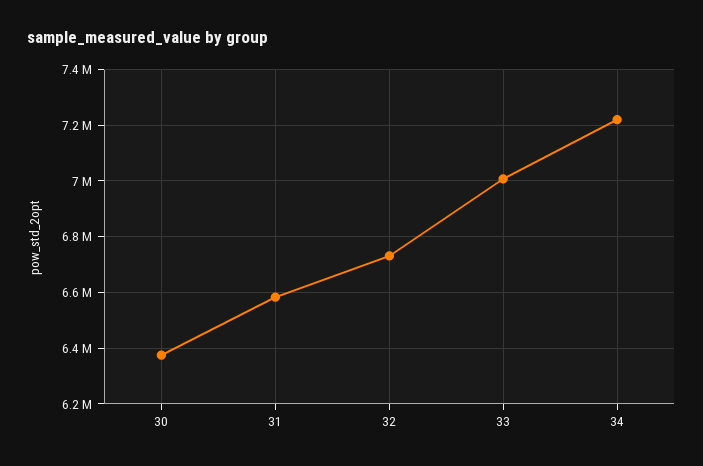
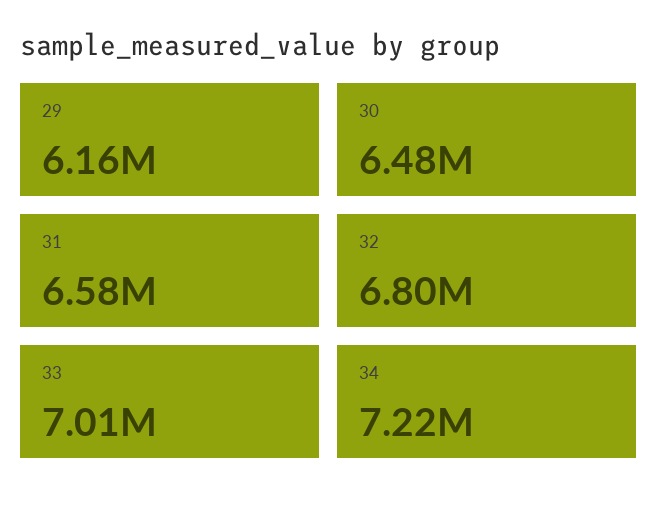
  {
-   "30": 6375000,
+   "30": 6480000,
    "31": 6580000,
-   "32": 6725000,
+   "32": 6800000,
    "33": 7010000,
-   "34": 7220000
+   "34": 7220000,
+   "29": 6160000
  }

